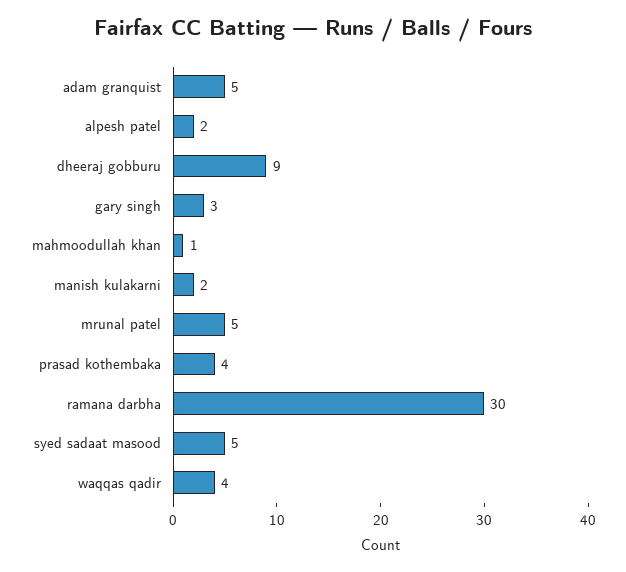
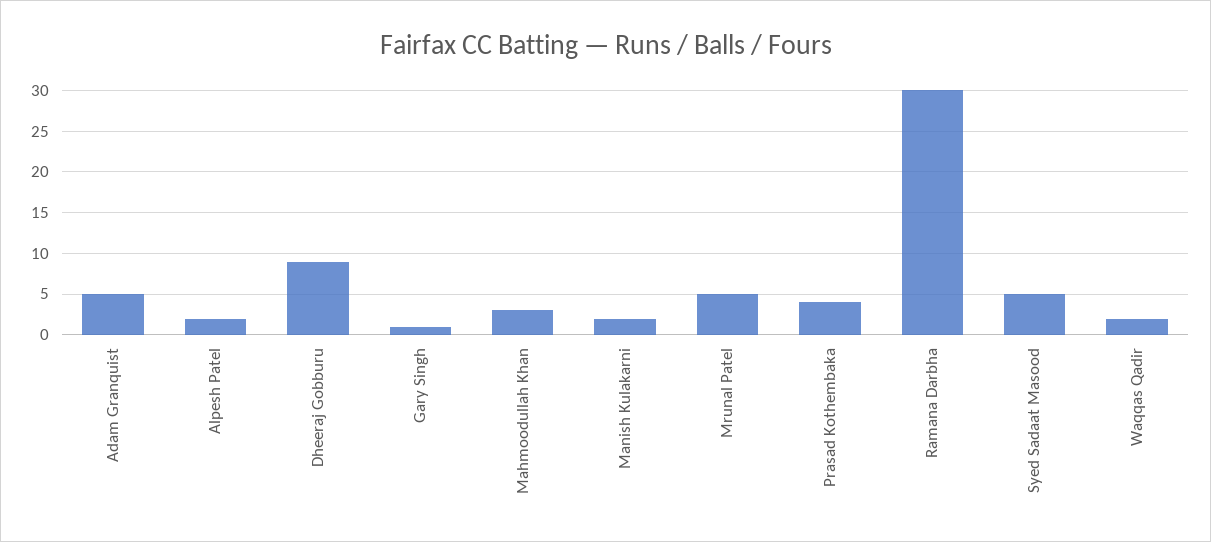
  {
    "adam granquist": 5,
    "alpesh patel": 2,
    "dheeraj gobburu": 9,
-   "gary singh": 3,
+   "gary singh": 1,
-   "mahmoodullah khan": 1,
+   "mahmoodullah khan": 3,
    "manish kulakarni": 2,
    "mrunal patel": 5,
    "prasad kothembaka": 4,
    "ramana darbha": 30,
    "syed sadaat masood": 5,
-   "waqqas qadir": 4
+   "waqqas qadir": 2
  }

